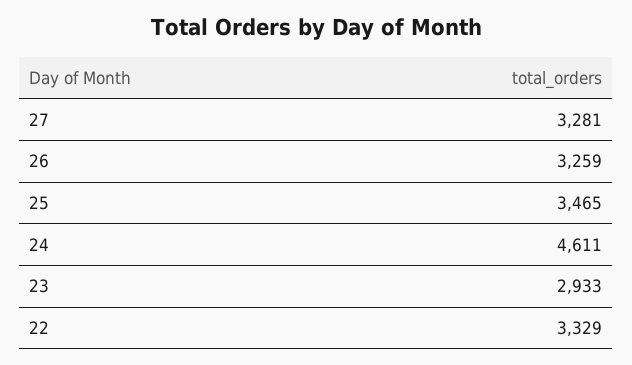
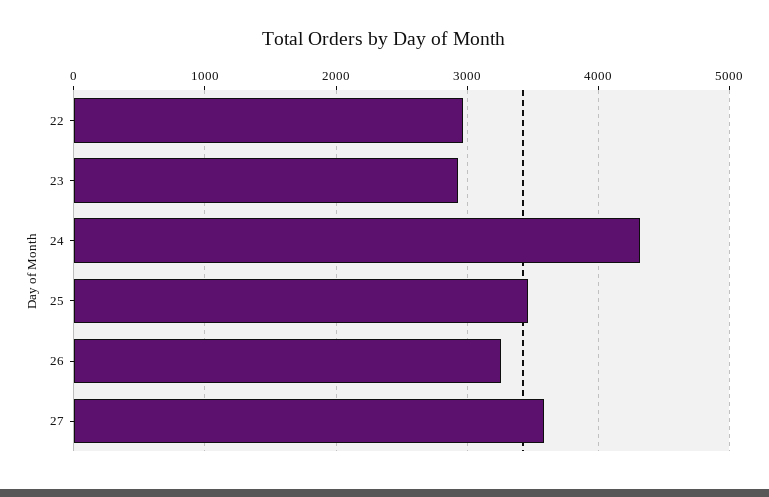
  {
-   "27": 3281,
+   "27": 3600,
    "26": 3259,
    "25": 3465,
-   "24": 4611,
+   "24": 4300,
    "23": 2933,
-   "22": 3329
+   "22": 3000
  }

